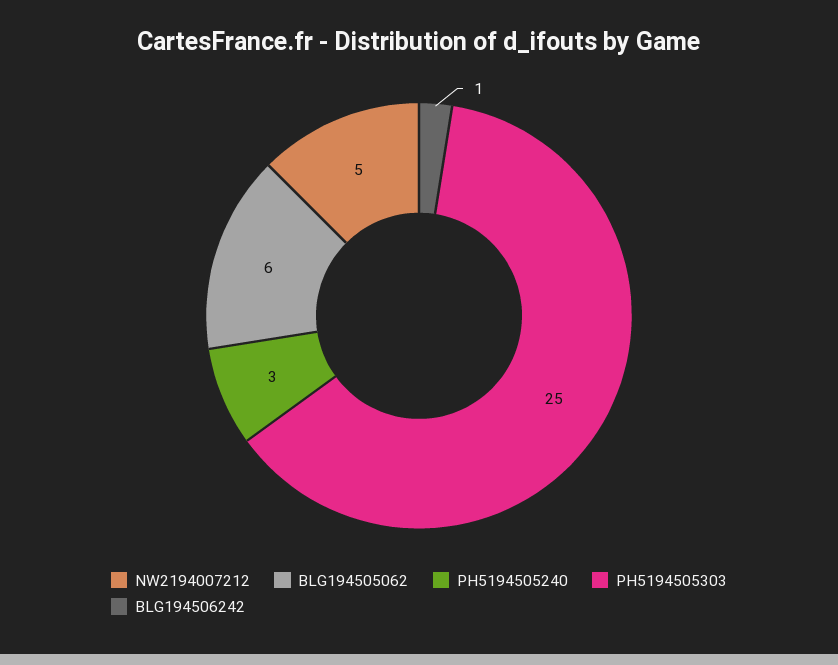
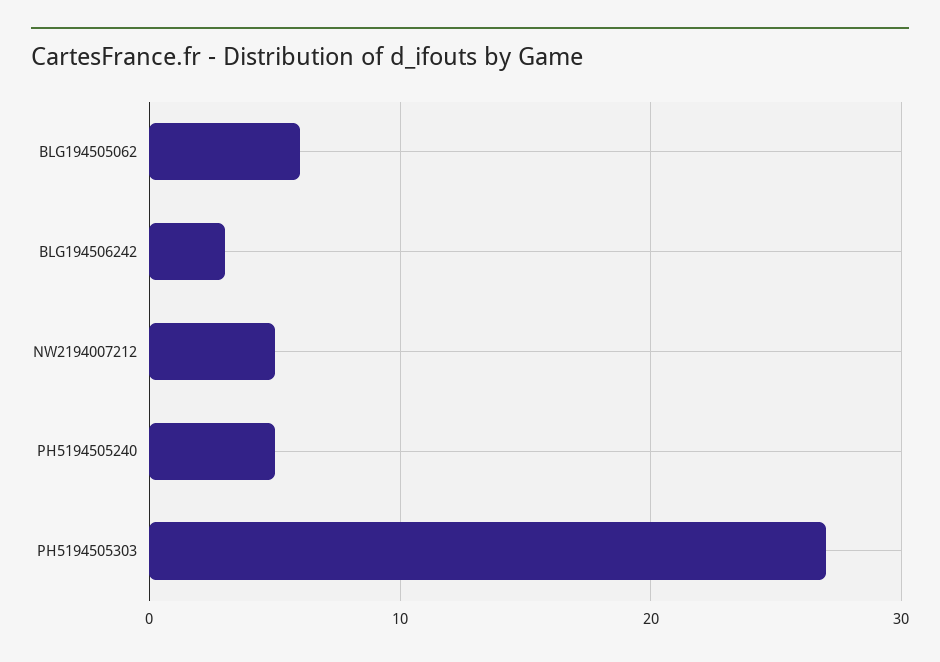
  {
    "NW2194007212": 5,
    "BLG194505062": 6,
-   "PH5194505240": 3,
+   "PH5194505240": 5,
-   "PH5194505303": 25,
+   "PH5194505303": 27,
-   "BLG194506242": 1
+   "BLG194506242": 3
  }

